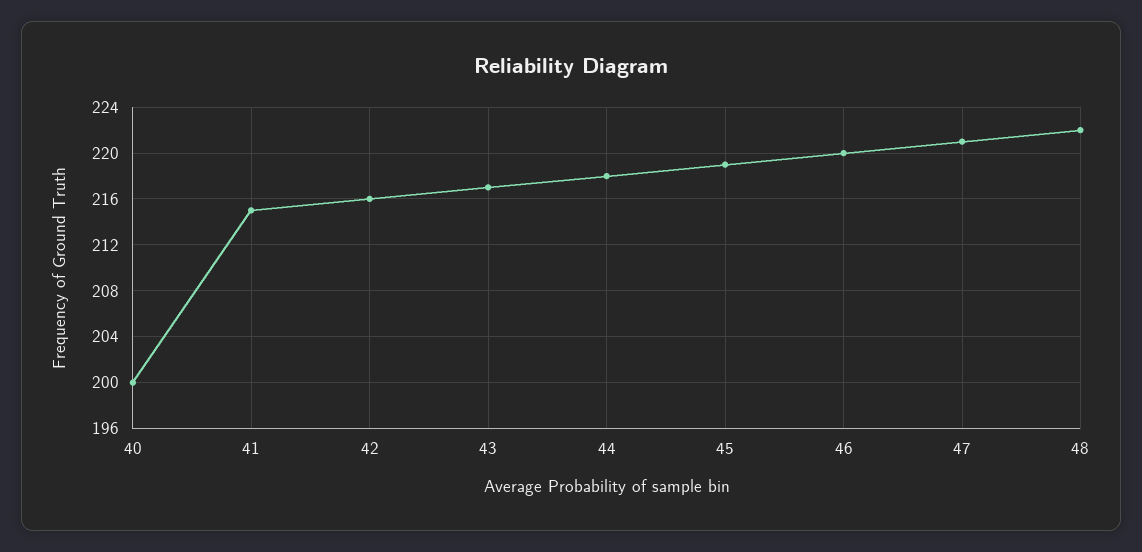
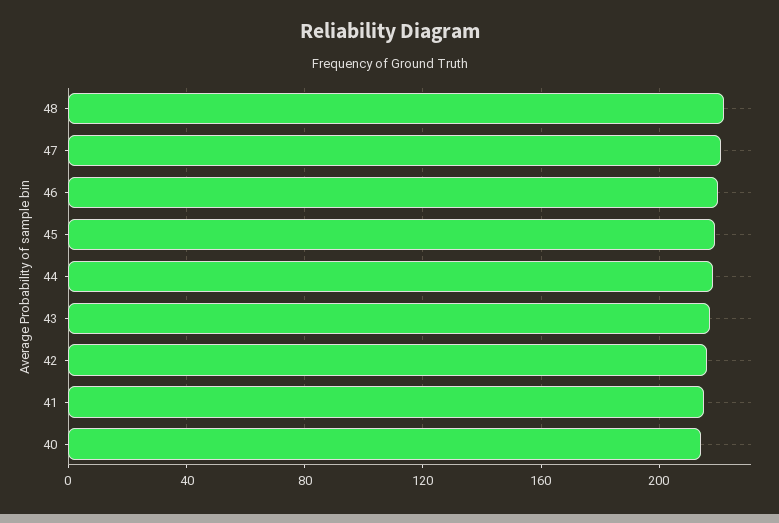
  {
-   "40": 200,
+   "40": 215,
    "41": 215,
    "42": 216,
    "43": 217,
    "44": 218,
    "45": 219,
    "46": 220,
    "47": 221,
    "48": 222
  }

